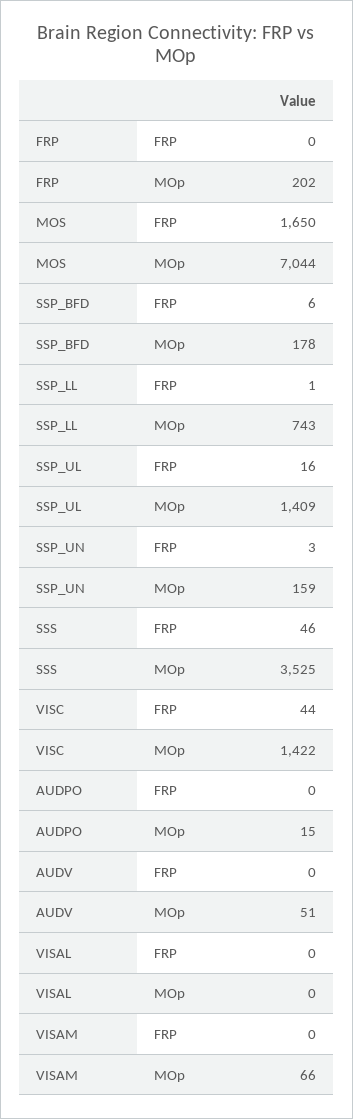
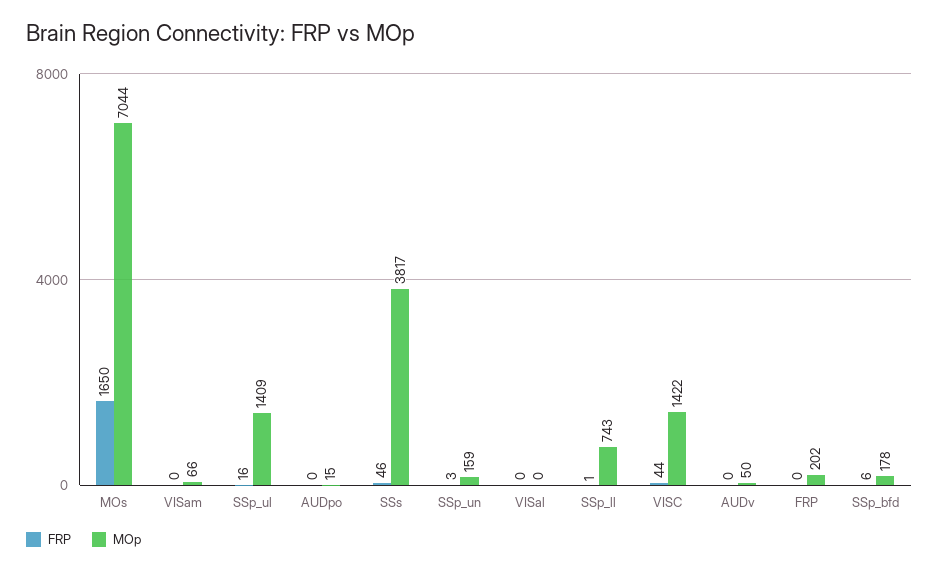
  {
    "FRP": {
      "FRP": 0,
      "MOS": 1650,
      "SSP_BFD": 6,
      "SSP_LL": 1,
      "SSP_UL": 16,
      "SSP_UN": 3,
      "SSS": 46,
      "VISC": 44,
      "AUDPO": 0,
      "AUDV": 0,
      "VISAL": 0,
      "VISAM": 0
    },
    "MOp": {
      "FRP": 202,
      "MOS": 7044,
      "SSP_BFD": 178,
      "SSP_LL": 743,
      "SSP_UL": 1409,
      "SSP_UN": 159,
-     "SSS": 3525,
+     "SSS": 3817,
      "VISC": 1422,
      "AUDPO": 15,
-     "AUDV": 51,
+     "AUDV": 50,
      "VISAL": 0,
      "VISAM": 66
    }
  }

